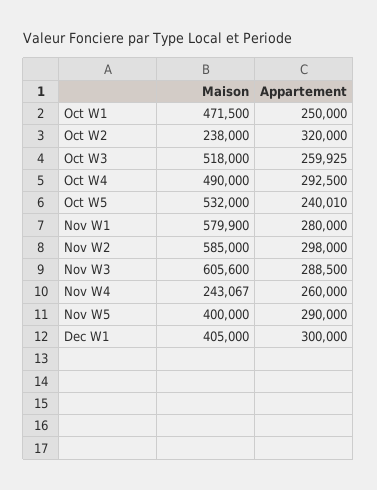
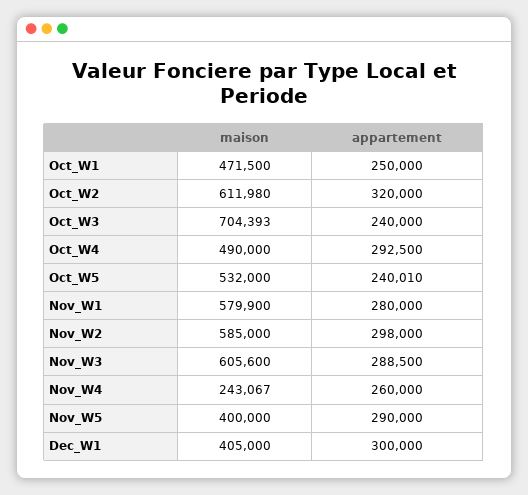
  {
    "Maison": {
      "Oct W1": 471500,
-     "Oct W2": 238000,
+     "Oct W2": 611980,
-     "Oct W3": 518000,
+     "Oct W3": 704393,
      "Oct W4": 490000,
      "Oct W5": 532000,
      "Nov W1": 579900,
      "Nov W2": 585000,
      "Nov W3": 605600,
      "Nov W4": 243067,
      "Nov W5": 400000,
      "Dec W1": 405000
    },
    "Appartement": {
      "Oct W1": 250000,
      "Oct W2": 320000,
-     "Oct W3": 259925,
+     "Oct W3": 240000,
      "Oct W4": 292500,
      "Oct W5": 240010,
      "Nov W1": 280000,
      "Nov W2": 298000,
      "Nov W3": 288500,
      "Nov W4": 260000,
      "Nov W5": 290000,
      "Dec W1": 300000
    }
  }

